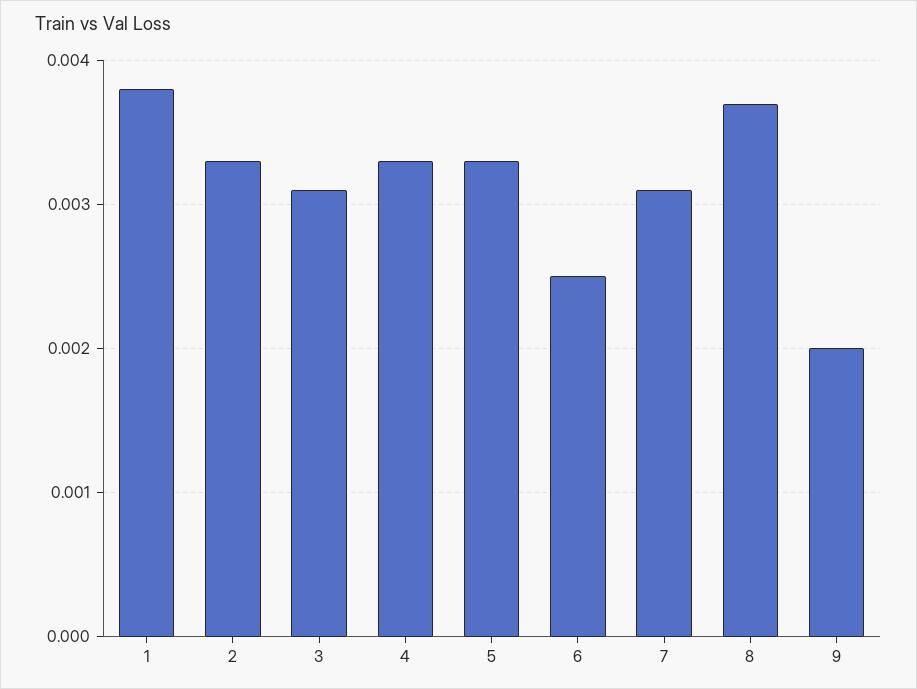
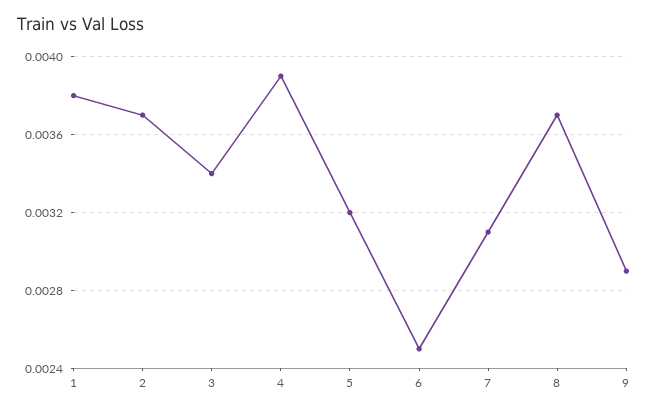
  {
    "1": 0.0038,
-   "2": 0.0033,
+   "2": 0.0037,
-   "3": 0.0031,
+   "3": 0.0034,
-   "4": 0.0033,
+   "4": 0.0039,
-   "5": 0.0033,
+   "5": 0.0032,
    "6": 0.0025,
    "7": 0.0031,
    "8": 0.0037,
-   "9": 0.002
+   "9": 0.0029
  }

